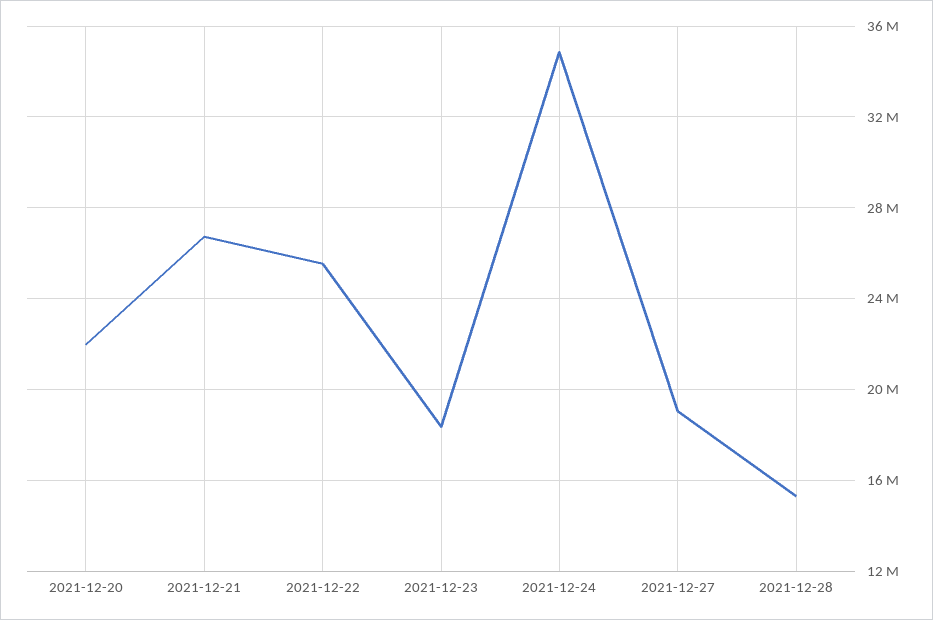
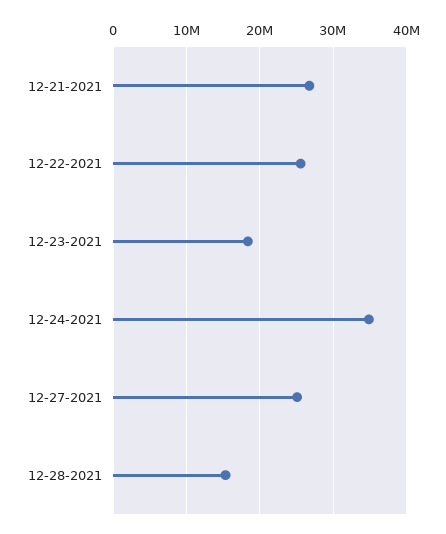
  {
-   "2021-12-20": 22000000,
    "2021-12-21": 26500000,
    "2021-12-22": 25500000,
    "2021-12-23": 18500000,
    "2021-12-24": 35000000,
-   "2021-12-27": 19000000,
+   "2021-12-27": 25000000,
    "2021-12-28": 15500000
  }

